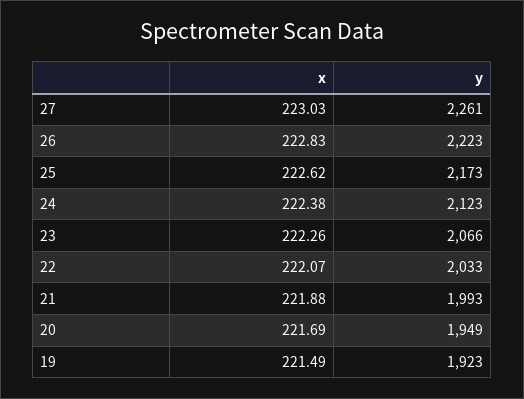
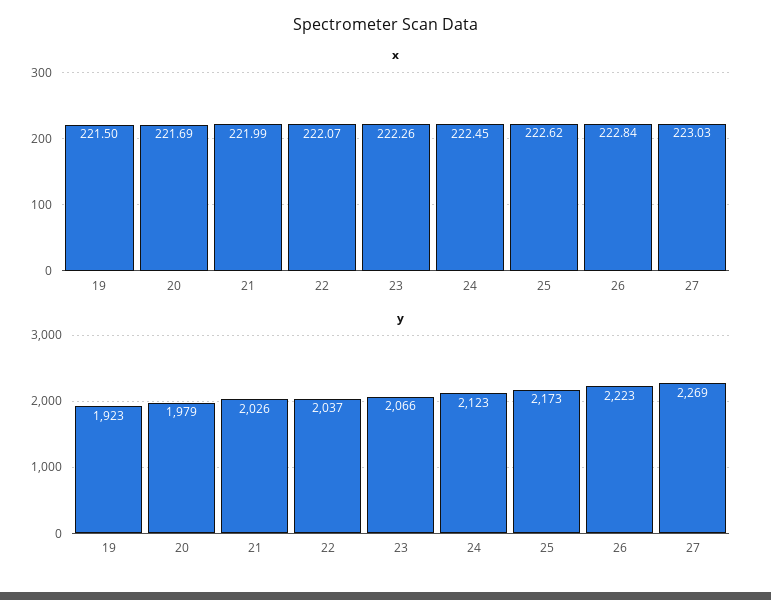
  {
    "x": {
      "27": 223.03,
-     "26": 222.83,
+     "26": 222.84,
      "25": 222.62,
-     "24": 222.38,
+     "24": 222.45,
      "23": 222.26,
      "22": 222.07,
-     "21": 221.88,
+     "21": 221.99,
      "20": 221.69,
-     "19": 221.49
+     "19": 221.5
    },
    "y": {
-     "27": 2261,
+     "27": 2269,
      "26": 2223,
      "25": 2173,
      "24": 2123,
      "23": 2066,
-     "22": 2033,
+     "22": 2037,
-     "21": 1993,
+     "21": 2026,
-     "20": 1949,
+     "20": 1979,
      "19": 1923
    }
  }

